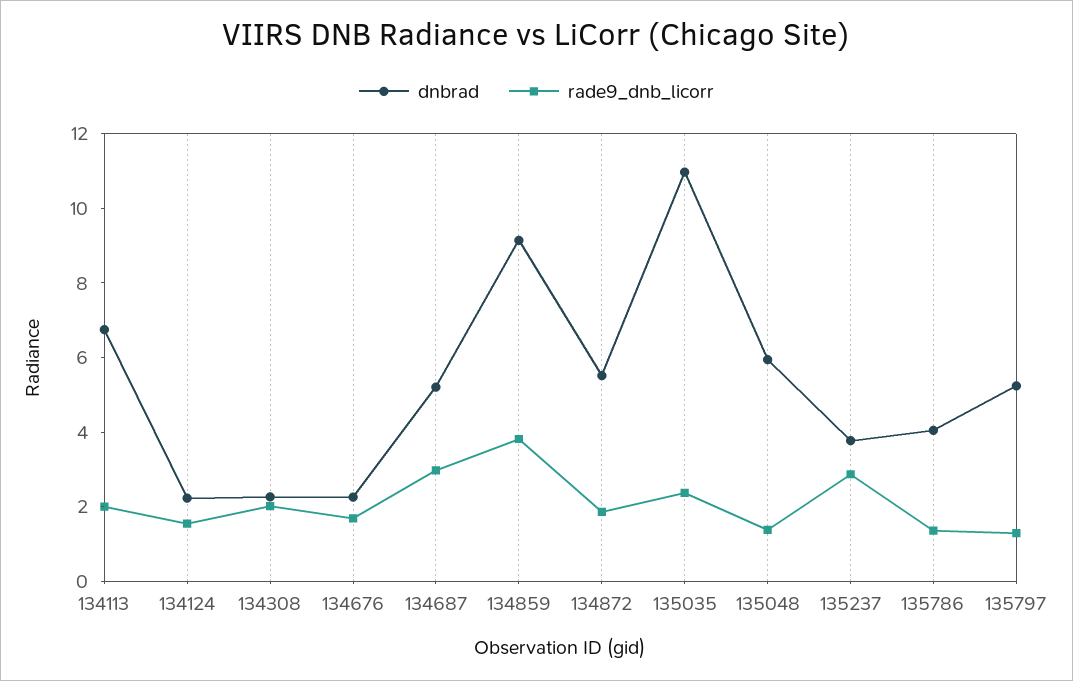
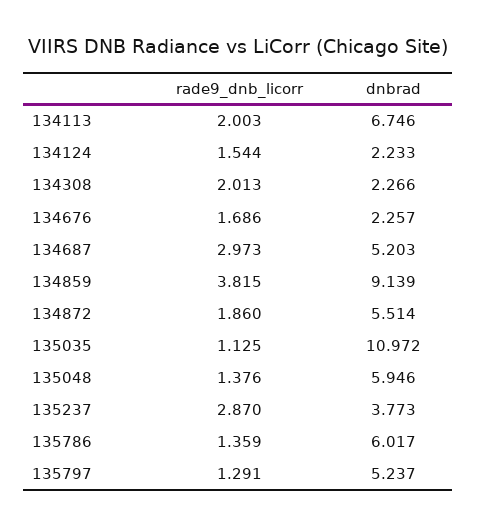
  {
    "dnbrad": {
      "134113": 6.746,
      "134124": 2.233,
      "134308": 2.266,
      "134676": 2.257,
      "134687": 5.203,
      "134859": 9.139,
      "134872": 5.514,
      "135035": 10.972,
      "135048": 5.946,
      "135237": 3.773,
-     "135786": 4,
+     "135786": 6.017,
      "135797": 5.237
    },
    "rade9_dnb_licorr": {
      "134113": 2.003,
      "134124": 1.544,
      "134308": 2.013,
      "134676": 1.686,
      "134687": 2.973,
      "134859": 3.815,
      "134872": 1.86,
-     "135035": 2.5,
+     "135035": 1.125,
      "135048": 1.376,
      "135237": 2.87,
      "135786": 1.359,
      "135797": 1.291
    }
  }

